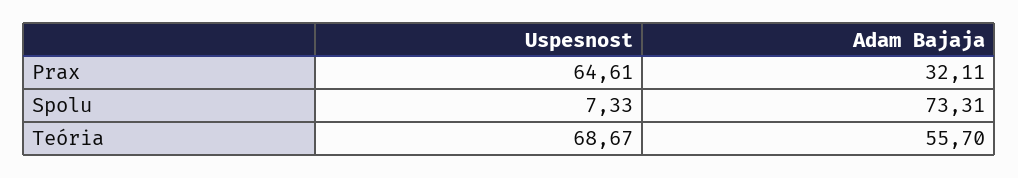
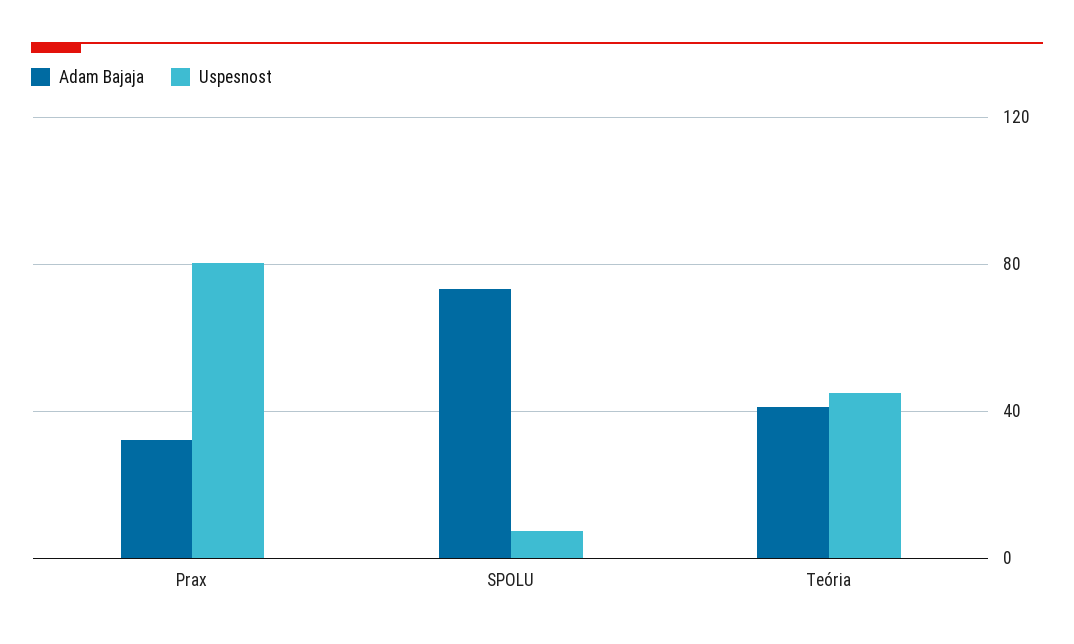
  {
    "Uspesnost": {
-     "Prax": 64.61,
+     "Prax": 80,
      "Spolu": 7.33,
-     "Teória": 68.67
+     "Teória": 45
    },
    "Adam Bajaja": {
      "Prax": 32.11,
      "Spolu": 73.31,
-     "Teória": 55.7
+     "Teória": 40
    }
  }

